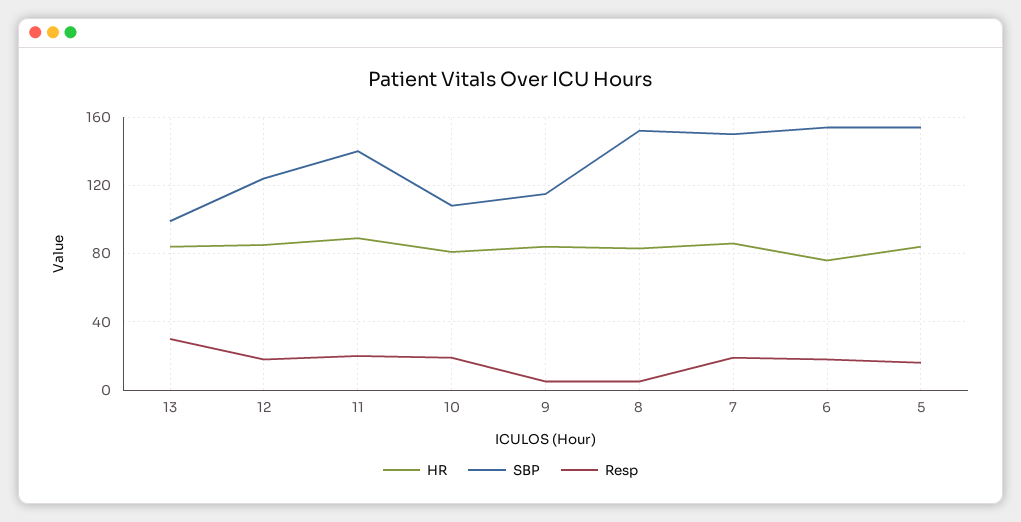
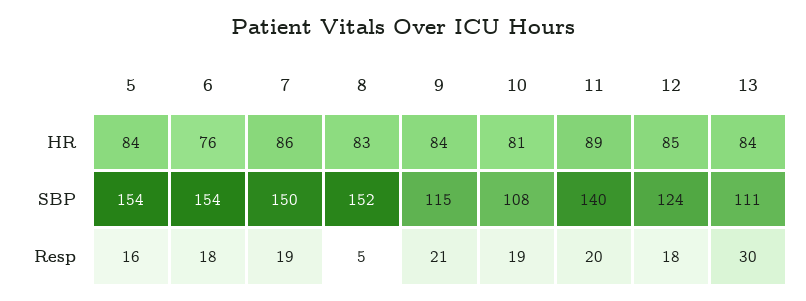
  {
    "HR": {
      "13": 84,
      "12": 85,
      "11": 89,
      "10": 81,
      "9": 84,
      "8": 83,
      "7": 86,
      "6": 76,
      "5": 84
    },
    "SBP": {
-     "13": 100,
+     "13": 111,
      "12": 124,
      "11": 140,
      "10": 108,
      "9": 115,
      "8": 152,
      "7": 150,
      "6": 154,
      "5": 154
    },
    "Resp": {
      "13": 30,
      "12": 18,
      "11": 20,
      "10": 19,
-     "9": 5,
+     "9": 21,
      "8": 5,
      "7": 19,
      "6": 18,
      "5": 16
    }
  }

